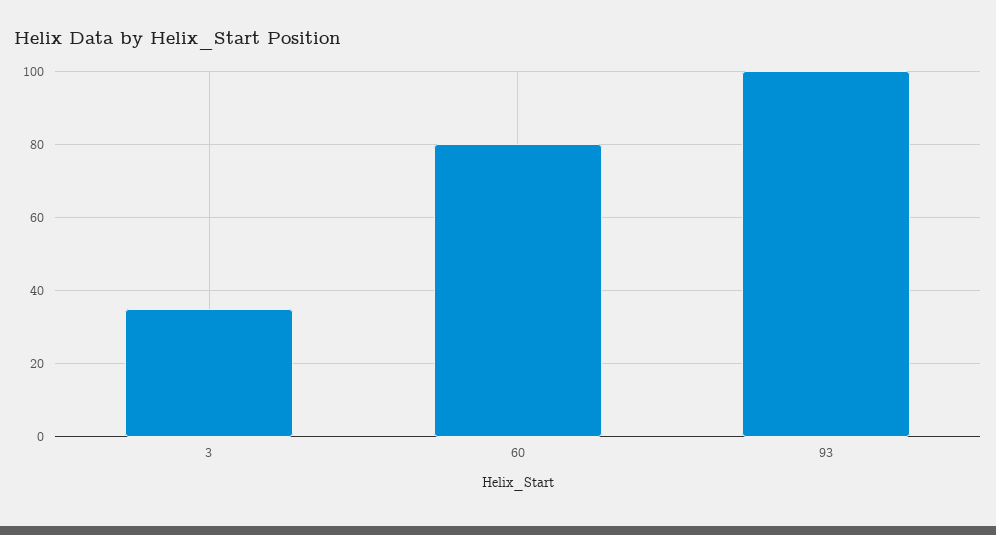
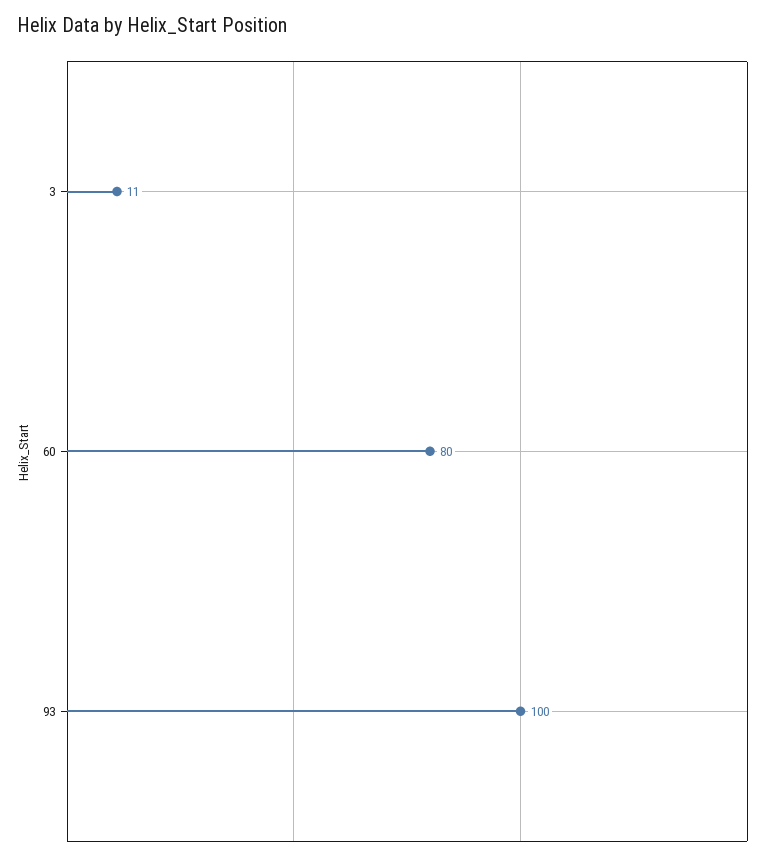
  {
-   "3": 35,
+   "3": 11,
    "60": 80,
    "93": 100
  }

